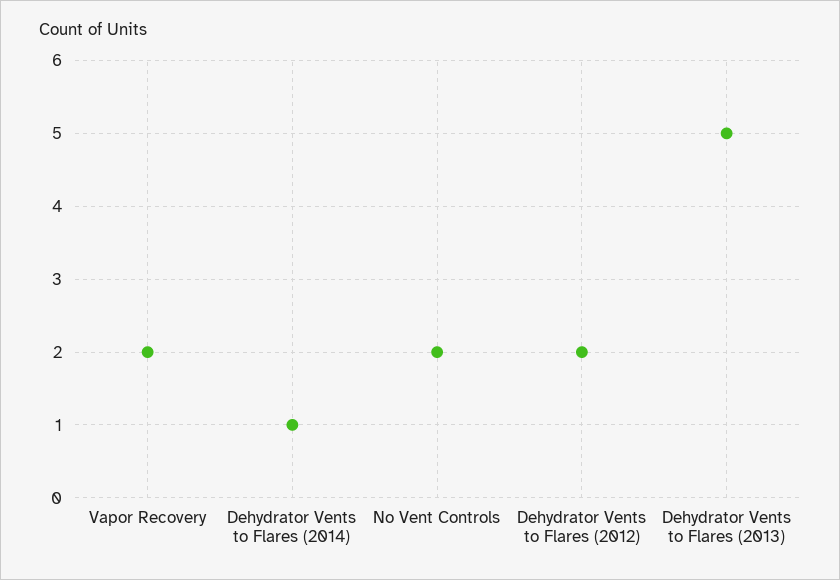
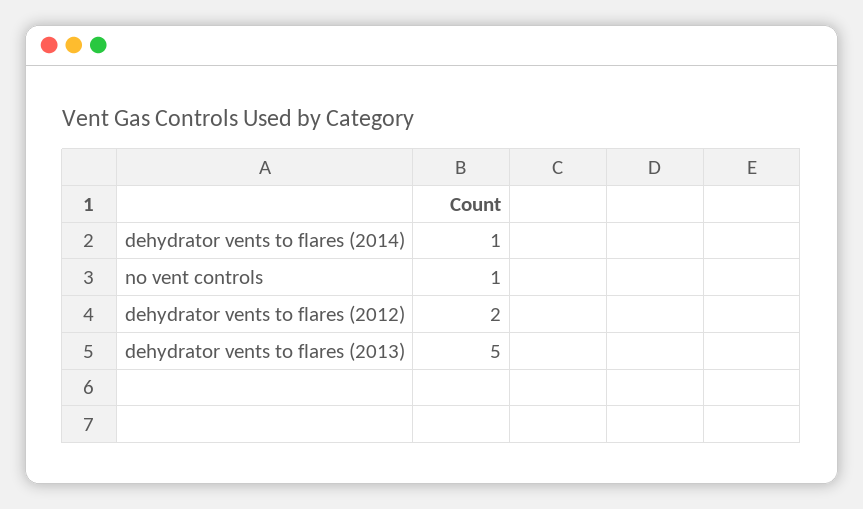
  {
-   "Vapor Recovery": 2,
    "Dehydrator Vents to Flares (2014)": 1,
-   "No Vent Controls": 2,
+   "No Vent Controls": 1,
    "Dehydrator Vents to Flares (2012)": 2,
    "Dehydrator Vents to Flares (2013)": 5
  }

